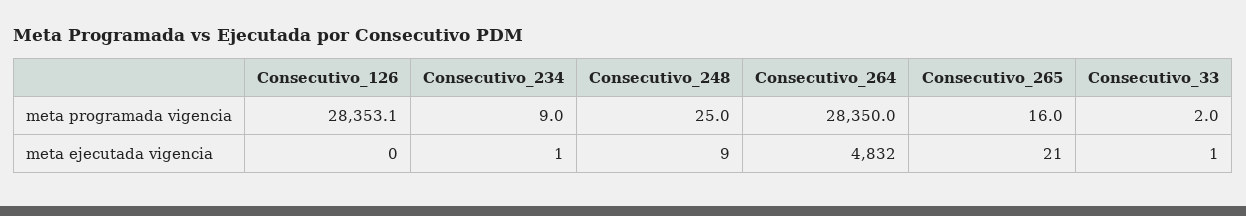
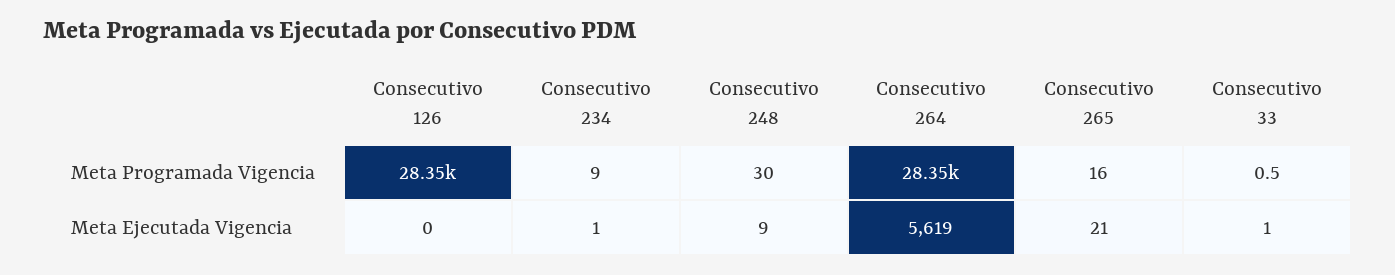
  {
    "Consecutivo_126": {
      "meta programada vigencia": 28353.1,
      "meta ejecutada vigencia": 0
    },
    "Consecutivo_234": {
      "meta programada vigencia": 9,
      "meta ejecutada vigencia": 1
    },
    "Consecutivo_248": {
-     "meta programada vigencia": 25,
+     "meta programada vigencia": 30,
      "meta ejecutada vigencia": 9
    },
    "Consecutivo_264": {
      "meta programada vigencia": 28350,
-     "meta ejecutada vigencia": 4832
+     "meta ejecutada vigencia": 5619
    },
    "Consecutivo_265": {
      "meta programada vigencia": 16,
      "meta ejecutada vigencia": 21
    },
    "Consecutivo_33": {
-     "meta programada vigencia": 2,
+     "meta programada vigencia": 0.5,
      "meta ejecutada vigencia": 1
    }
  }

